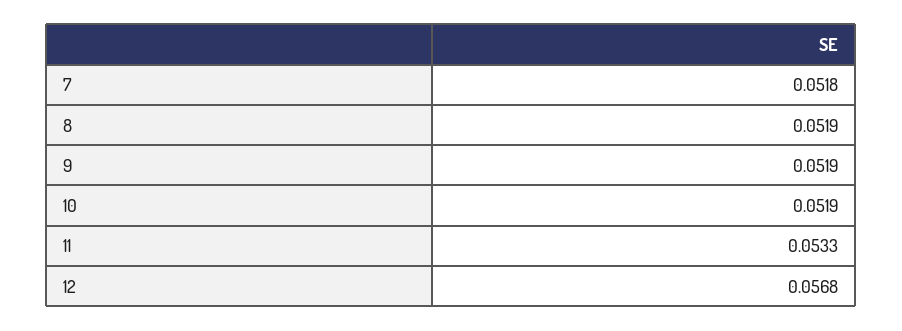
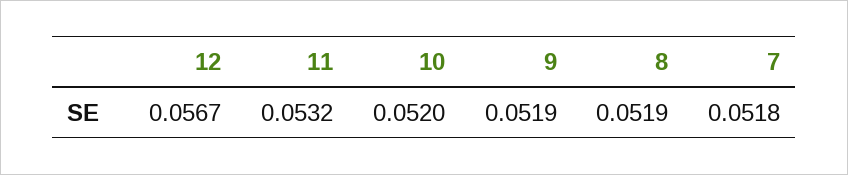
  {
    "7": 0.0518,
    "8": 0.0519,
    "9": 0.0519,
-   "10": 0.0519,
+   "10": 0.052,
-   "11": 0.0533,
+   "11": 0.0532,
-   "12": 0.0568
+   "12": 0.0567
  }

